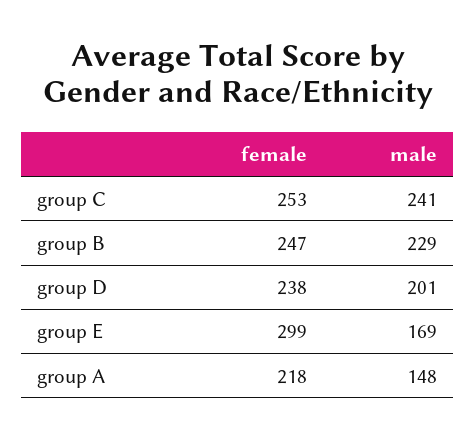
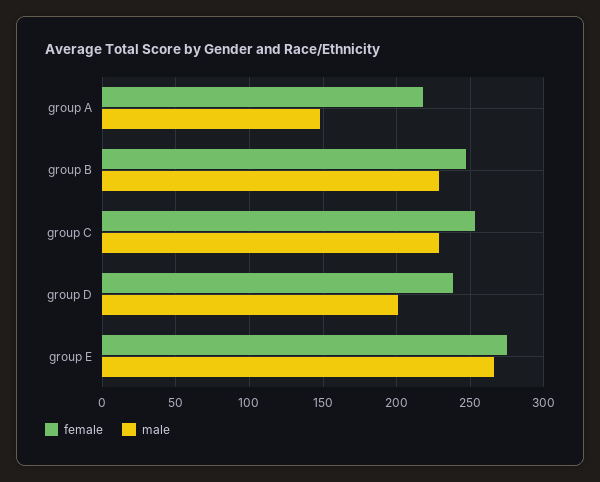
  {
    "female": {
      "group C": 253,
      "group B": 247,
      "group D": 238,
-     "group E": 299,
+     "group E": 275,
      "group A": 218
    },
    "male": {
-     "group C": 241,
+     "group C": 230,
      "group B": 229,
      "group D": 201,
-     "group E": 169,
+     "group E": 265,
      "group A": 148
    }
  }

